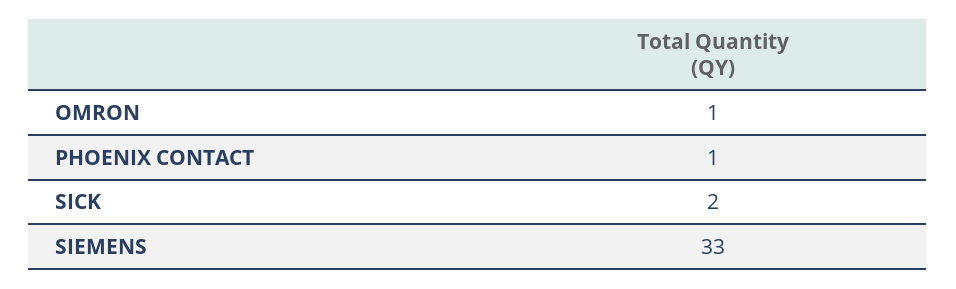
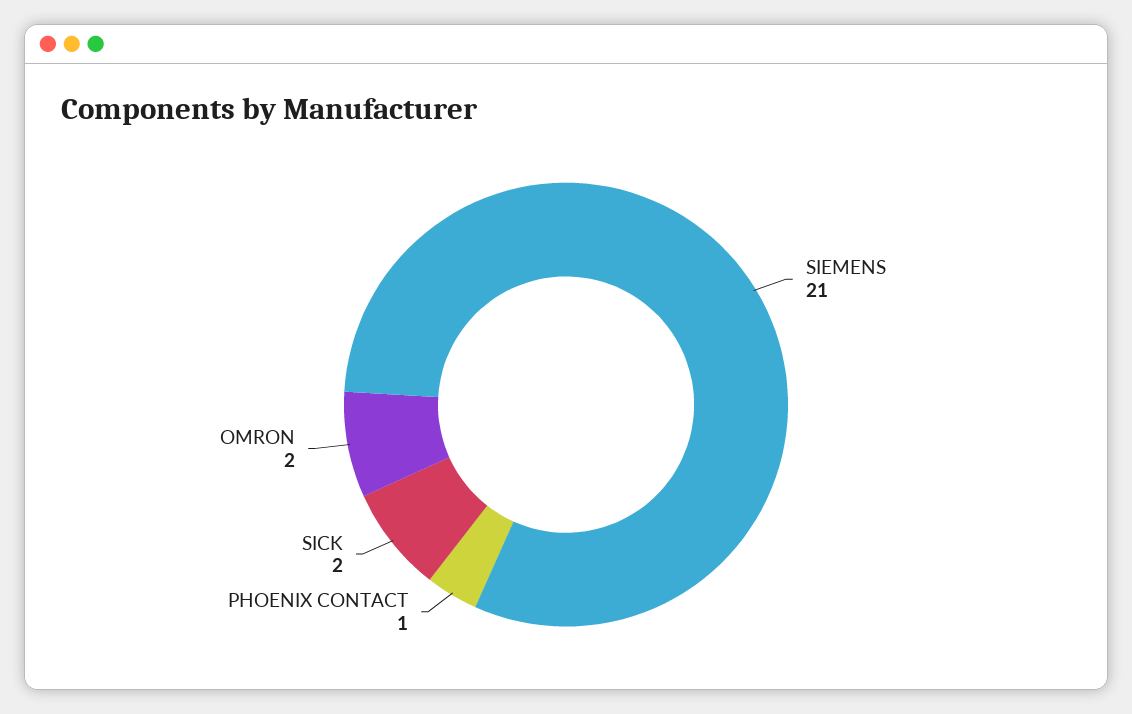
  {
-   "OMRON": 1,
+   "OMRON": 2,
    "PHOENIX CONTACT": 1,
    "SICK": 2,
-   "SIEMENS": 33
+   "SIEMENS": 21
  }

